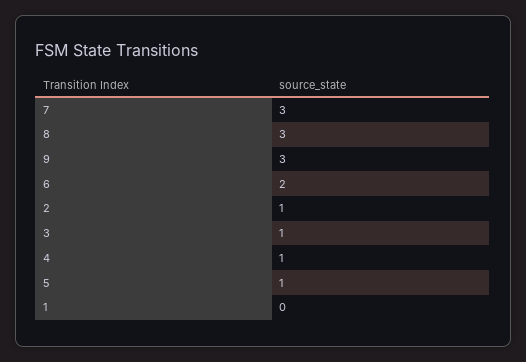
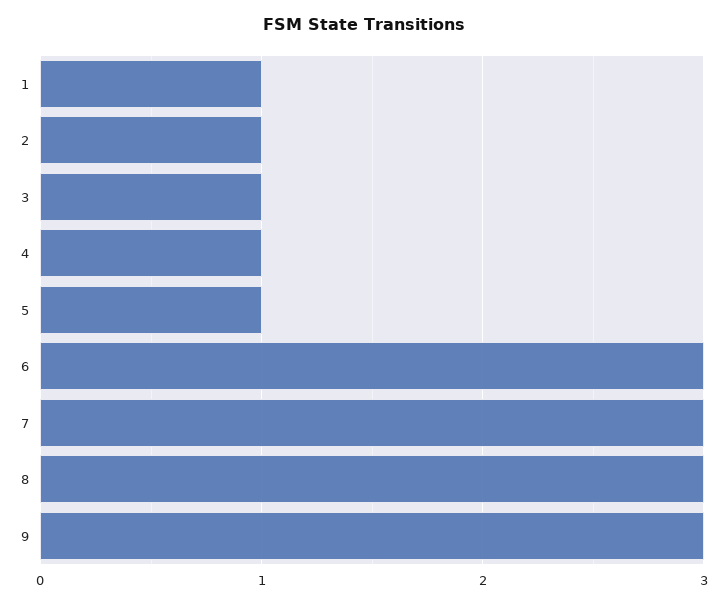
  {
    "7": 3,
    "8": 3,
    "9": 3,
-   "6": 2,
+   "6": 3,
    "2": 1,
    "3": 1,
    "4": 1,
    "5": 1,
-   "1": 0
+   "1": 1
  }

